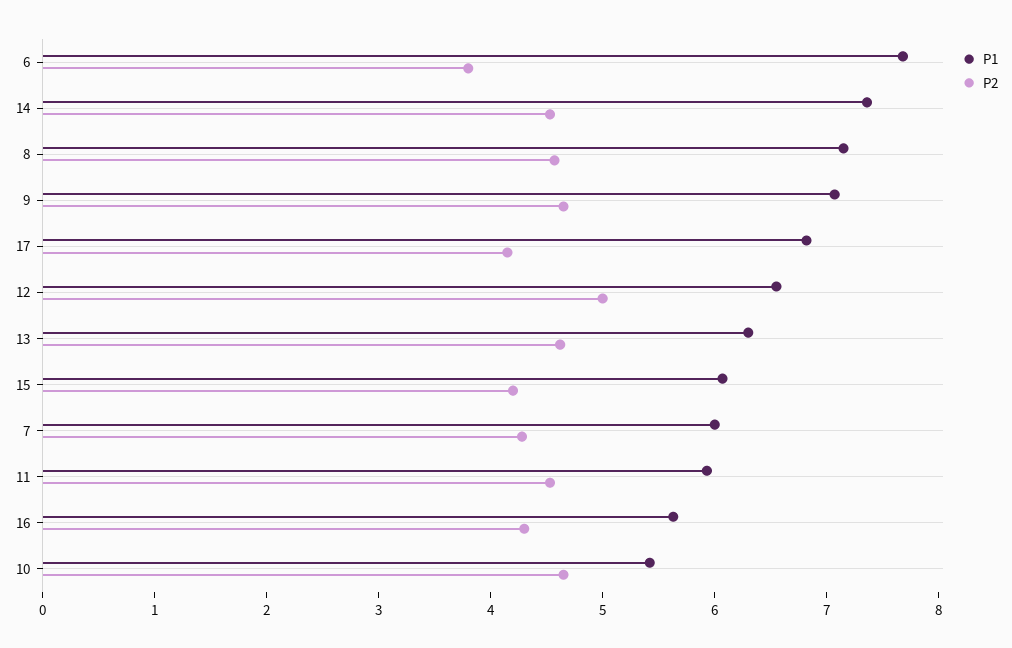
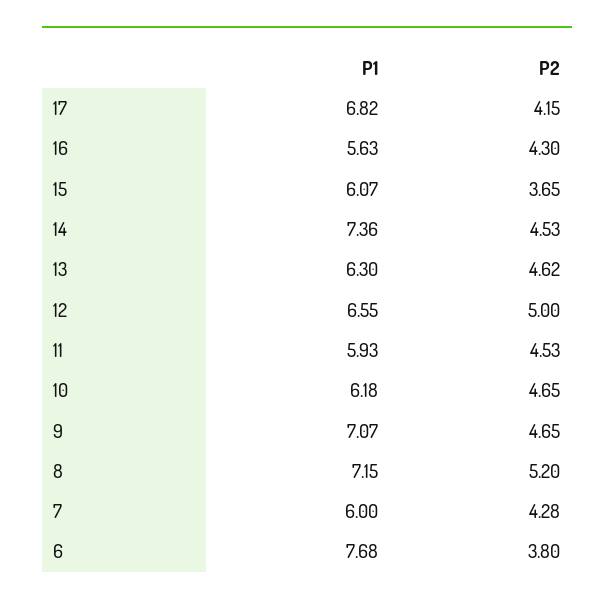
  {
    "P1": {
      "6": 7.68,
      "14": 7.36,
      "8": 7.15,
      "9": 7.07,
      "17": 6.82,
      "12": 6.55,
      "13": 6.3,
      "15": 6.07,
      "7": 6,
      "11": 5.93,
      "16": 5.63,
-     "10": 5.4
+     "10": 6.18
    },
    "P2": {
      "6": 3.8,
      "14": 4.53,
-     "8": 4.6,
+     "8": 5.2,
      "9": 4.65,
      "17": 4.15,
      "12": 5,
      "13": 4.62,
-     "15": 4.2,
+     "15": 3.65,
      "7": 4.28,
      "11": 4.53,
      "16": 4.3,
      "10": 4.65
    }
  }

